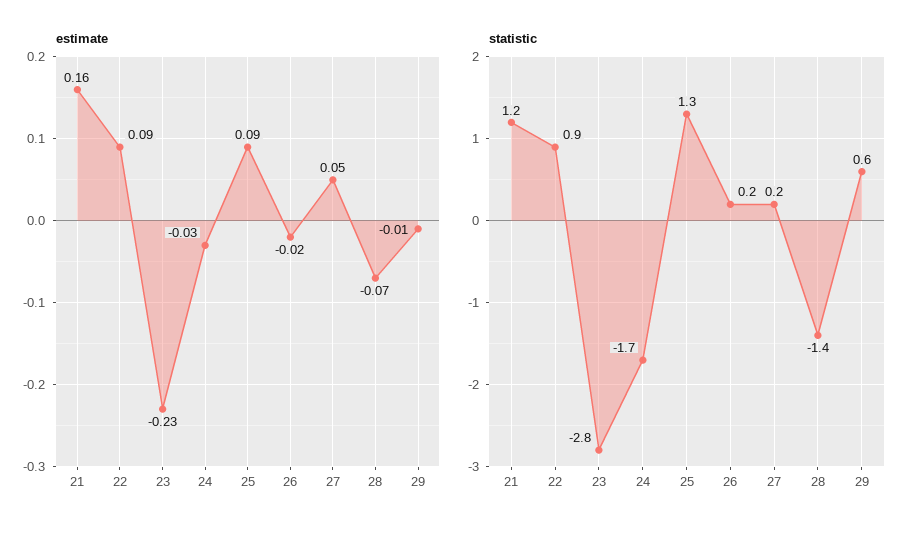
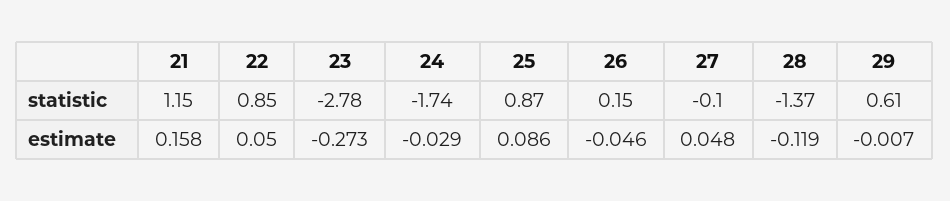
  {
    "estimate": {
      "21": 0.158,
-     "22": 0.09,
+     "22": 0.05,
-     "23": -0.23,
+     "23": -0.273,
      "24": -0.029,
      "25": 0.086,
-     "26": -0.02,
+     "26": -0.046,
      "27": 0.048,
-     "28": -0.07,
+     "28": -0.119,
      "29": -0.007
    },
    "statistic": {
      "21": 1.15,
      "22": 0.85,
      "23": -2.78,
      "24": -1.74,
-     "25": 1.3,
+     "25": 0.87,
      "26": 0.15,
-     "27": 0.2,
+     "27": -0.1,
      "28": -1.37,
      "29": 0.61
    }
  }

